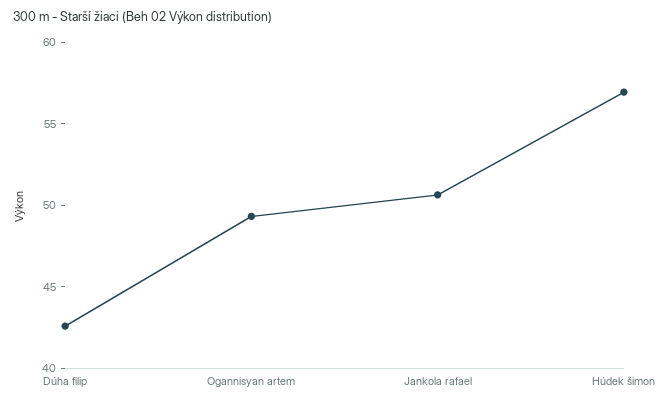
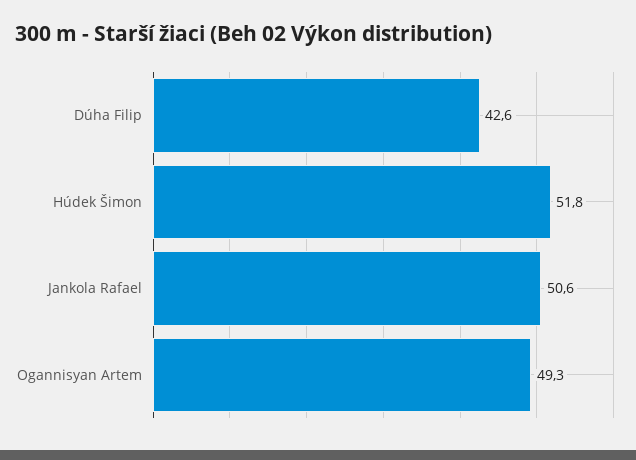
  {
    "Dúha filip": 42.6,
    "Ogannisyan artem": 49.3,
    "Jankola rafael": 50.6,
-   "Húdek šimon": 57
+   "Húdek šimon": 51.8
  }

